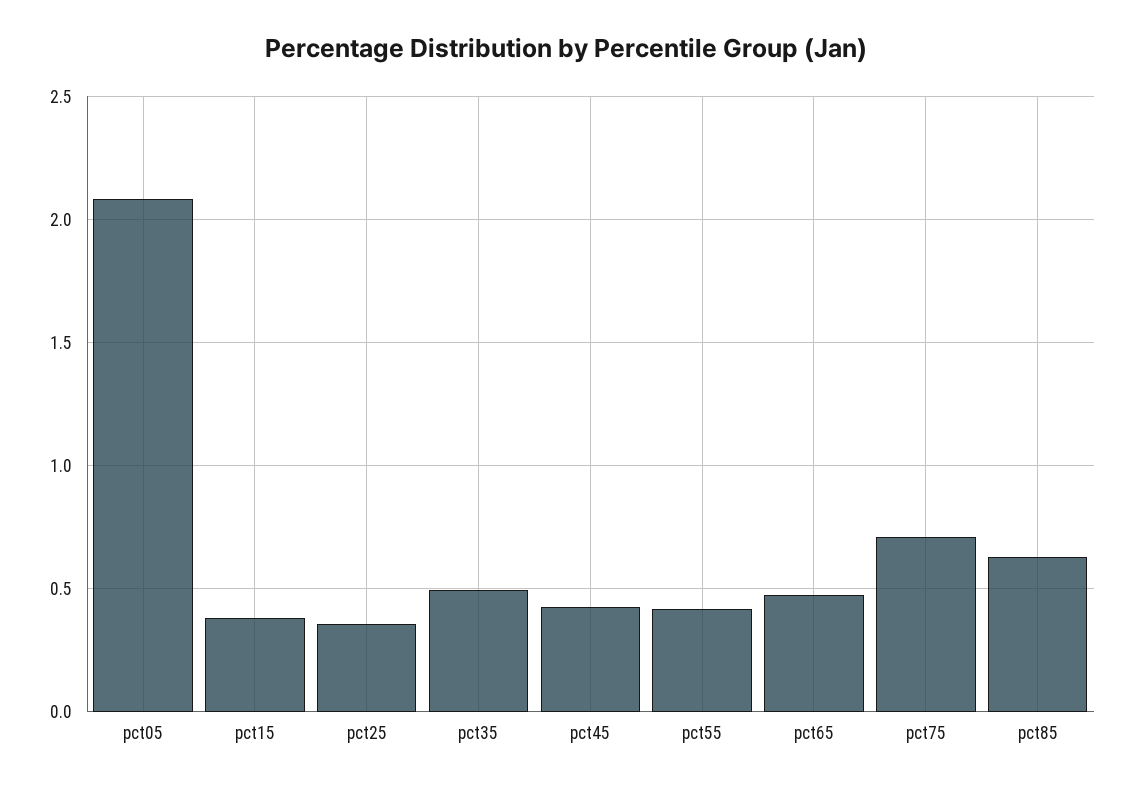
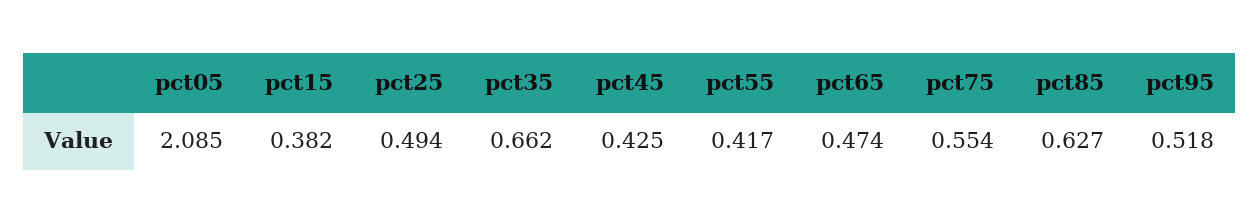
  {
    "pct05": 2.085,
    "pct15": 0.382,
-   "pct25": 0.35,
+   "pct25": 0.494,
-   "pct35": 0.5,
+   "pct35": 0.662,
    "pct45": 0.425,
    "pct55": 0.417,
    "pct65": 0.474,
-   "pct75": 0.7,
+   "pct75": 0.554,
-   "pct85": 0.627
+   "pct85": 0.627,
+   "pct95": 0.518
  }

